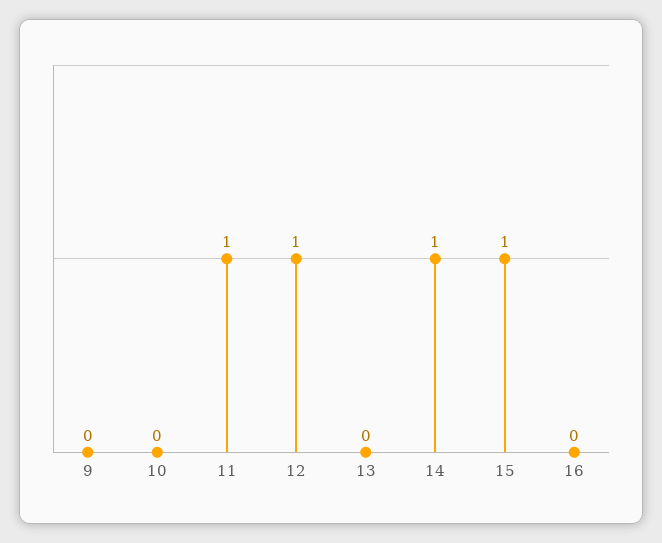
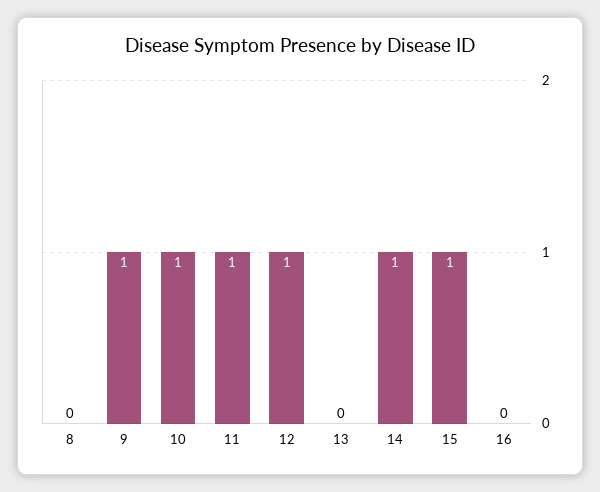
  {
-   "9": 0,
+   "9": 1,
-   "10": 0,
+   "10": 1,
    "11": 1,
    "12": 1,
    "13": 0,
    "14": 1,
    "15": 1,
-   "16": 0
+   "16": 0,
+   "8": 0
  }

